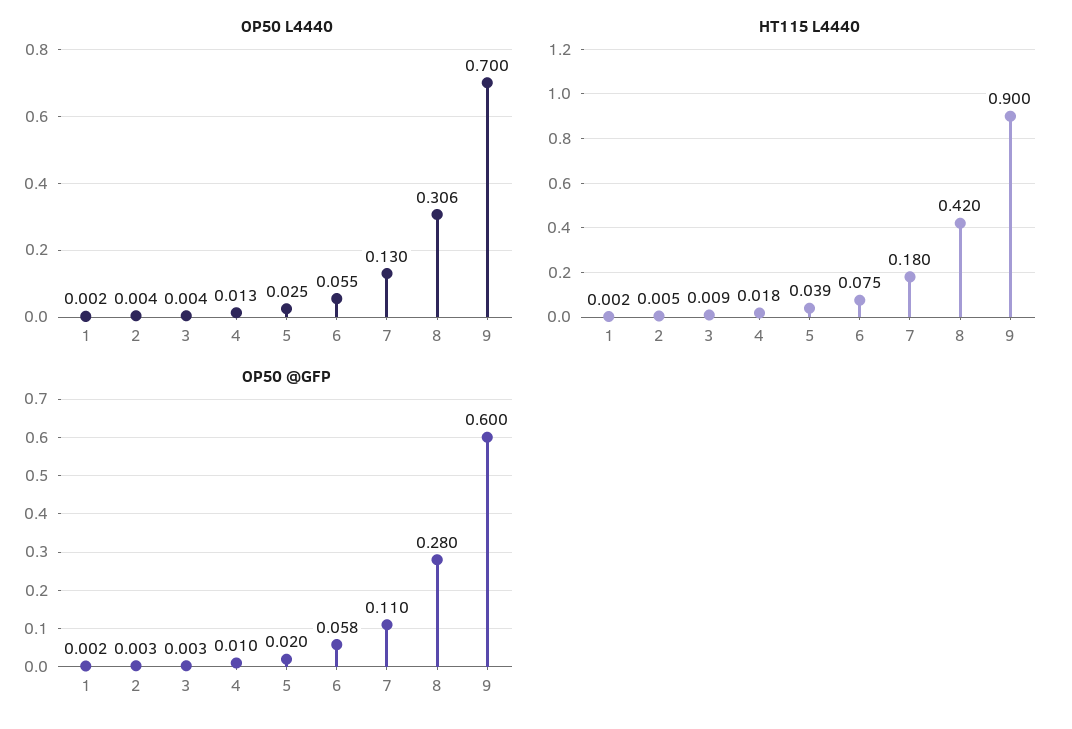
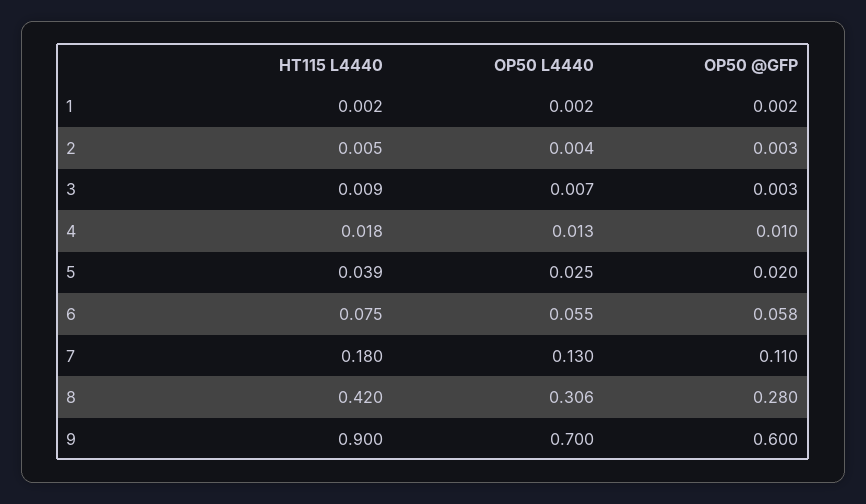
  {
    "OP50 L4440": {
      "1": 0.002,
      "2": 0.004,
-     "3": 0.004,
+     "3": 0.007,
      "4": 0.013,
      "5": 0.025,
      "6": 0.055,
      "7": 0.13,
      "8": 0.306,
      "9": 0.7
    },
    "HT115 L4440": {
      "1": 0.002,
      "2": 0.005,
      "3": 0.009,
      "4": 0.018,
      "5": 0.039,
      "6": 0.075,
      "7": 0.18,
      "8": 0.42,
      "9": 0.9
    },
    "OP50 @GFP": {
      "1": 0.002,
      "2": 0.003,
      "3": 0.003,
      "4": 0.01,
      "5": 0.02,
      "6": 0.058,
      "7": 0.11,
      "8": 0.28,
      "9": 0.6
    }
  }

